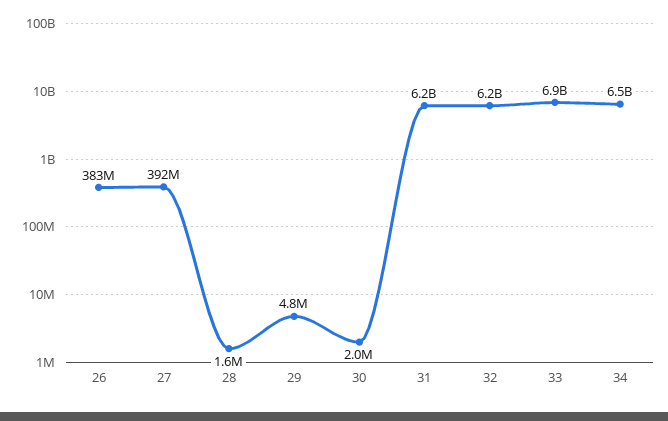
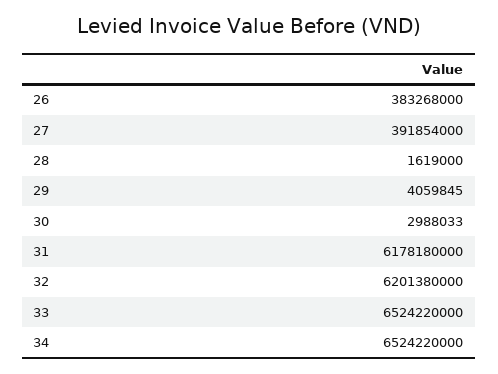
  {
    "26": 383268000,
    "27": 391854000,
    "28": 1619000,
-   "29": 4800000,
+   "29": 4059845,
-   "30": 2000000,
+   "30": 2988033,
    "31": 6178180000,
    "32": 6201380000,
-   "33": 6900000000,
+   "33": 6524220000,
    "34": 6524220000
  }

